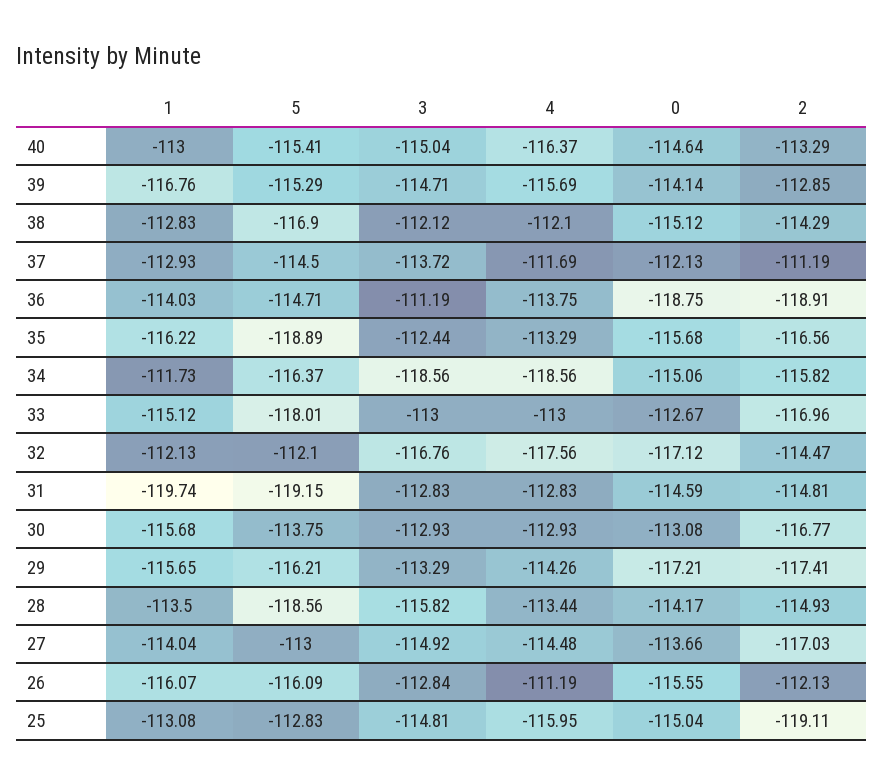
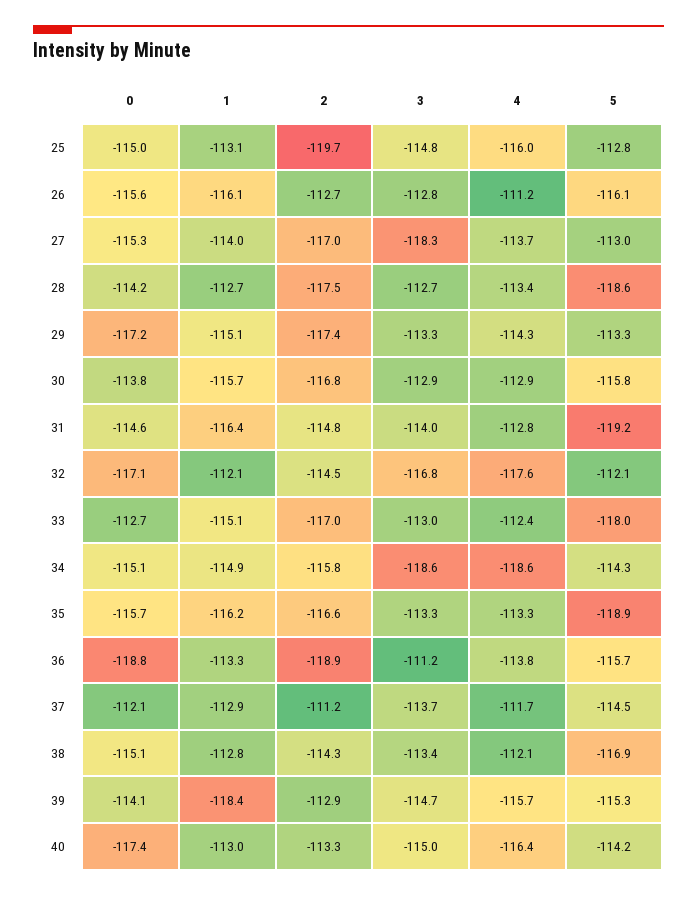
  {
    "1": {
      "40": -113,
-     "39": -116.76,
+     "39": -118.4,
      "38": -112.83,
      "37": -112.93,
-     "36": -114.03,
+     "36": -113.3,
      "35": -116.22,
-     "34": -111.73,
+     "34": -114.9,
      "33": -115.12,
      "32": -112.13,
-     "31": -119.74,
+     "31": -116.4,
      "30": -115.68,
-     "29": -115.65,
+     "29": -115.1,
-     "28": -113.5,
+     "28": -112.7,
      "27": -114.04,
      "26": -116.07,
      "25": -113.08
    },
    "5": {
-     "40": -115.41,
+     "40": -114.2,
      "39": -115.29,
      "38": -116.9,
      "37": -114.5,
-     "36": -114.71,
+     "36": -115.7,
      "35": -118.89,
-     "34": -116.37,
+     "34": -114.3,
      "33": -118.01,
      "32": -112.1,
      "31": -119.15,
-     "30": -113.75,
+     "30": -115.8,
-     "29": -116.21,
+     "29": -113.3,
      "28": -118.56,
      "27": -113,
      "26": -116.09,
      "25": -112.83
    },
    "3": {
      "40": -115.04,
      "39": -114.71,
-     "38": -112.12,
+     "38": -113.4,
      "37": -113.72,
      "36": -111.19,
-     "35": -112.44,
+     "35": -113.3,
      "34": -118.56,
      "33": -113,
      "32": -116.76,
-     "31": -112.83,
+     "31": -114,
      "30": -112.93,
      "29": -113.29,
-     "28": -115.82,
+     "28": -112.7,
-     "27": -114.92,
+     "27": -118.3,
      "26": -112.84,
      "25": -114.81
    },
    "4": {
      "40": -116.37,
      "39": -115.69,
      "38": -112.1,
      "37": -111.69,
      "36": -113.75,
      "35": -113.29,
      "34": -118.56,
-     "33": -113,
+     "33": -112.4,
      "32": -117.56,
      "31": -112.83,
      "30": -112.93,
      "29": -114.26,
      "28": -113.44,
-     "27": -114.48,
+     "27": -113.7,
      "26": -111.19,
      "25": -115.95
    },
    "0": {
-     "40": -114.64,
+     "40": -117.4,
      "39": -114.14,
      "38": -115.12,
      "37": -112.13,
      "36": -118.75,
      "35": -115.68,
      "34": -115.06,
      "33": -112.67,
      "32": -117.12,
      "31": -114.59,
-     "30": -113.08,
+     "30": -113.8,
      "29": -117.21,
      "28": -114.17,
-     "27": -113.66,
+     "27": -115.3,
      "26": -115.55,
      "25": -115.04
    },
    "2": {
      "40": -113.29,
      "39": -112.85,
      "38": -114.29,
      "37": -111.19,
      "36": -118.91,
      "35": -116.56,
      "34": -115.82,
      "33": -116.96,
      "32": -114.47,
      "31": -114.81,
      "30": -116.77,
      "29": -117.41,
-     "28": -114.93,
+     "28": -117.5,
      "27": -117.03,
-     "26": -112.13,
+     "26": -112.7,
-     "25": -119.11
+     "25": -119.7
    }
  }

